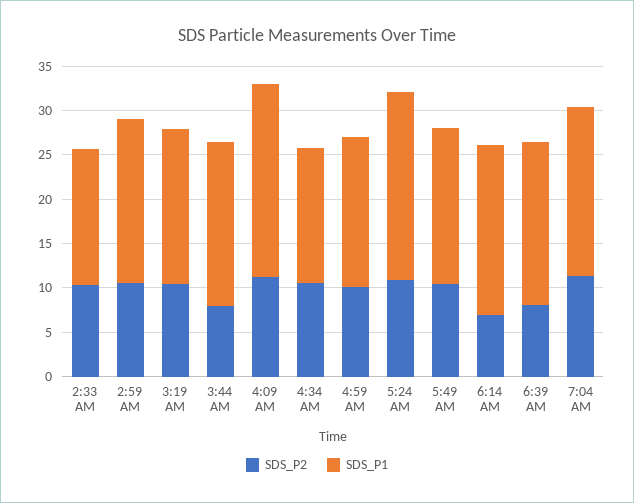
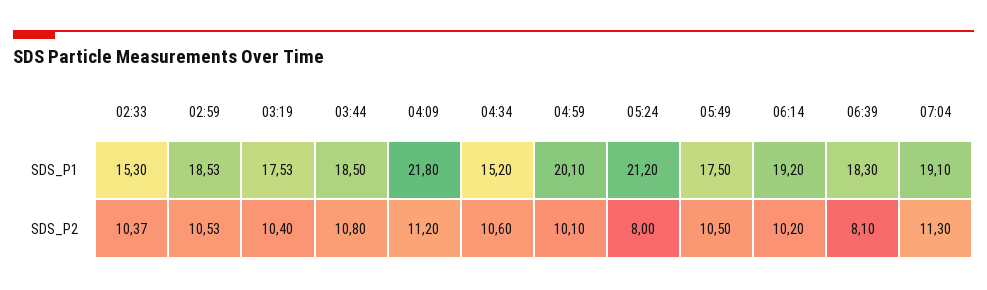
  {
    "SDS_P2": {
      "2:33 AM": 10.37,
      "2:59 AM": 10.53,
      "3:19 AM": 10.4,
-     "3:44 AM": 8,
+     "3:44 AM": 10.8,
      "4:09 AM": 11.2,
      "4:34 AM": 10.6,
      "4:59 AM": 10.1,
-     "5:24 AM": 11,
+     "5:24 AM": 8,
      "5:49 AM": 10.5,
-     "6:14 AM": 7,
+     "6:14 AM": 10.2,
      "6:39 AM": 8.1,
      "7:04 AM": 11.3
    },
    "SDS_P1": {
      "2:33 AM": 15.3,
      "2:59 AM": 18.53,
      "3:19 AM": 17.53,
      "3:44 AM": 18.5,
      "4:09 AM": 21.8,
      "4:34 AM": 15.2,
-     "4:59 AM": 17,
+     "4:59 AM": 20.1,
      "5:24 AM": 21.2,
      "5:49 AM": 17.5,
      "6:14 AM": 19.2,
      "6:39 AM": 18.3,
      "7:04 AM": 19.1
    }
  }

